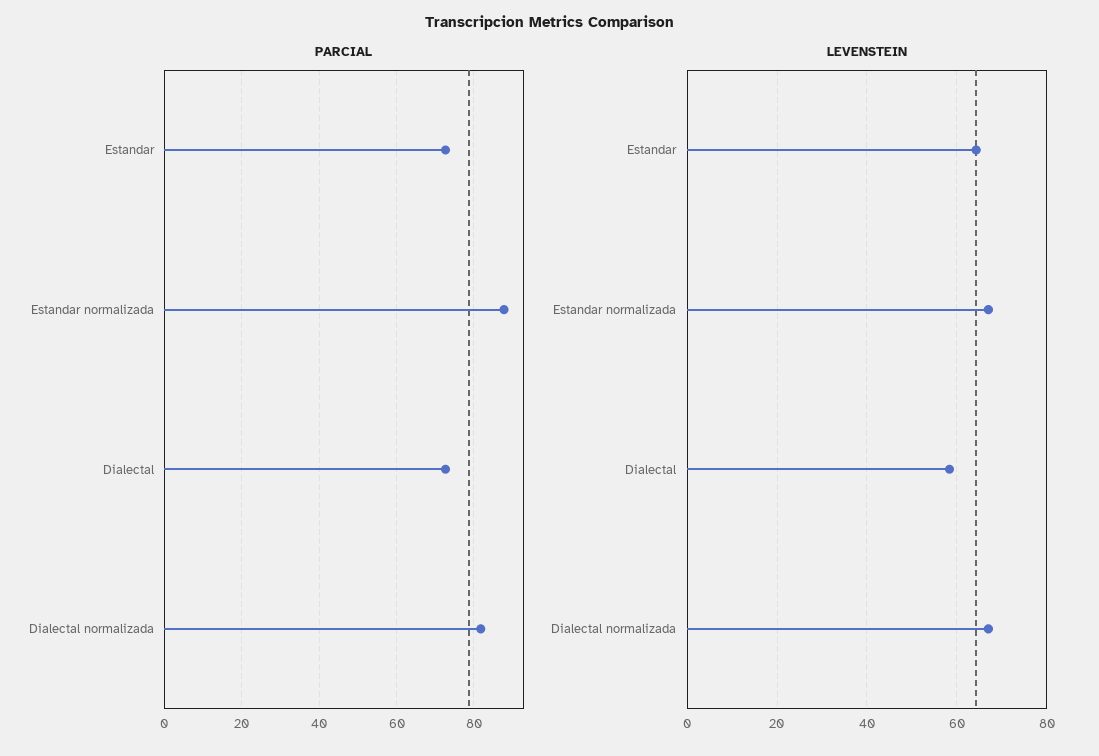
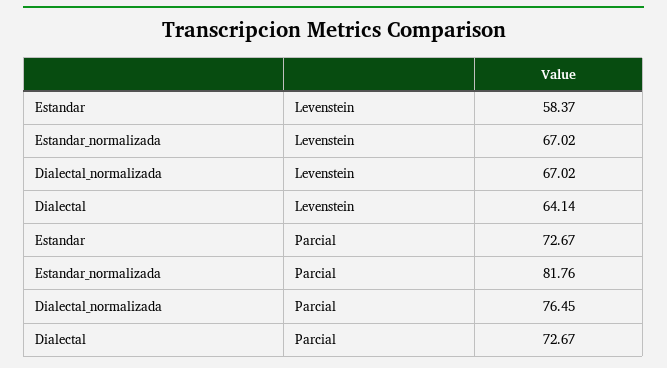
  {
    "PARCIAL": {
      "Estandar": 72.67,
-     "Estandar normalizada": 88,
+     "Estandar normalizada": 81.76,
      "Dialectal": 72.67,
-     "Dialectal normalizada": 82
+     "Dialectal normalizada": 76.45
    },
    "LEVENSTEIN": {
-     "Estandar": 64,
+     "Estandar": 58.37,
      "Estandar normalizada": 67.02,
-     "Dialectal": 58,
+     "Dialectal": 64.14,
      "Dialectal normalizada": 67.02
    }
  }

